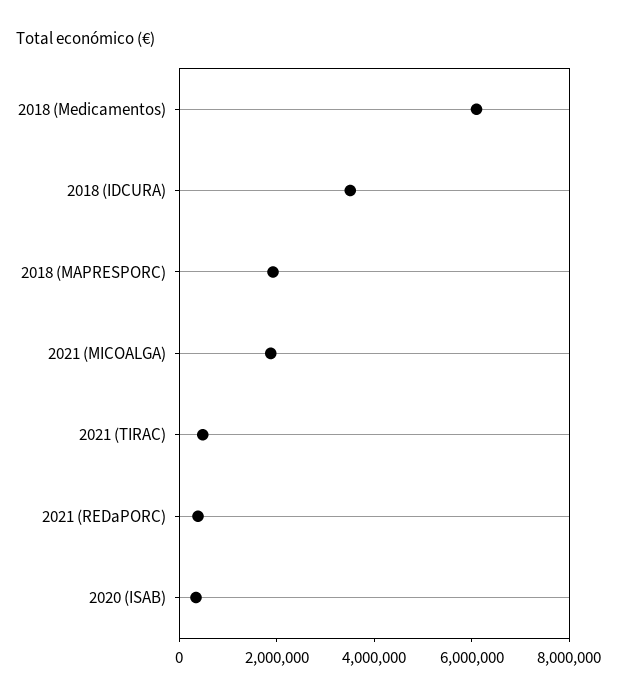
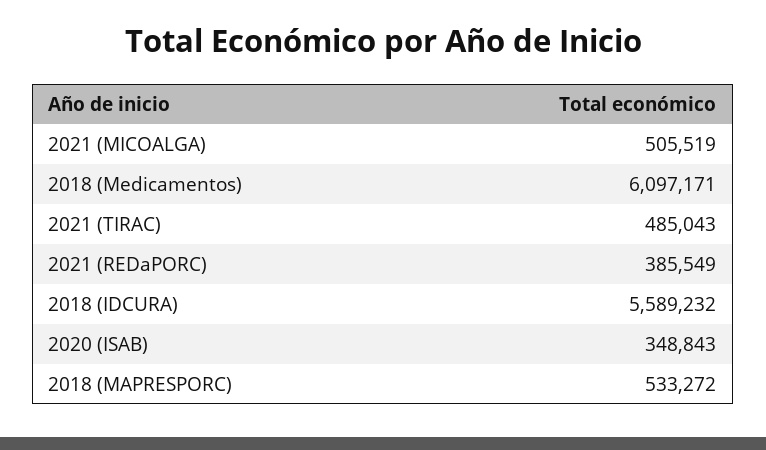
  {
    "2018 (Medicamentos)": 6097171,
-   "2018 (IDCURA)": 3500000,
+   "2018 (IDCURA)": 5589232,
-   "2018 (MAPRESPORC)": 2000000,
+   "2018 (MAPRESPORC)": 533272,
-   "2021 (MICOALGA)": 2000000,
+   "2021 (MICOALGA)": 505519,
    "2021 (TIRAC)": 485043,
    "2021 (REDaPORC)": 385549,
    "2020 (ISAB)": 348843
  }

